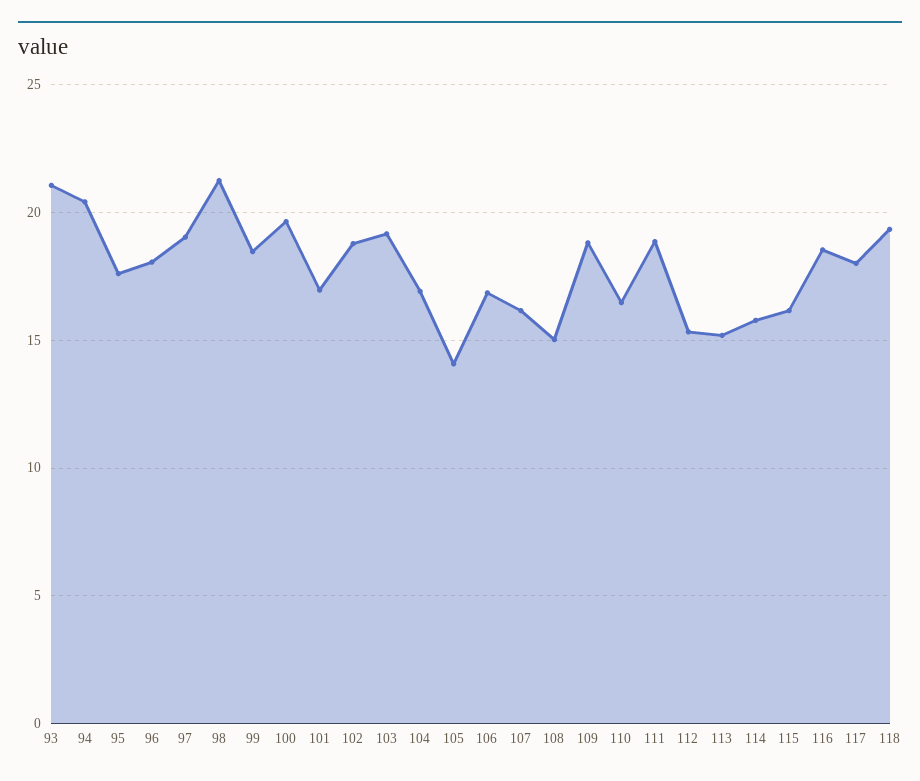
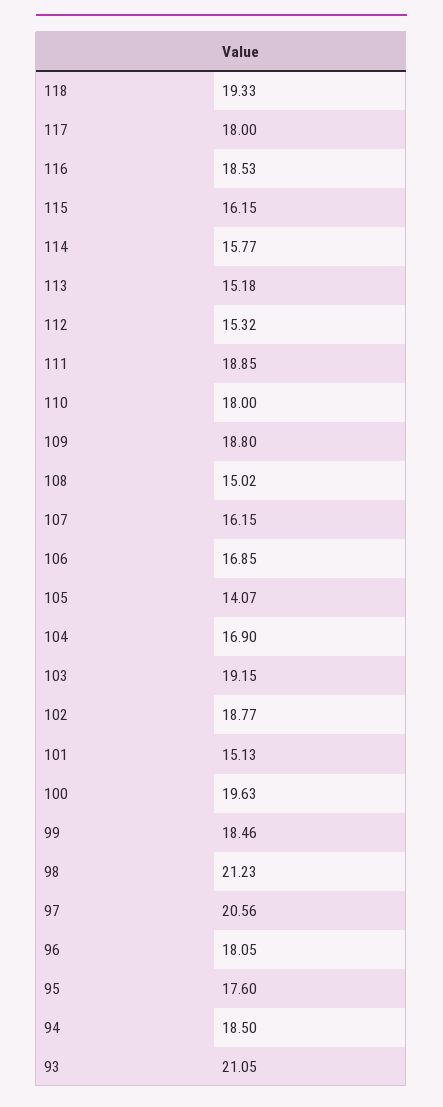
  {
    "93": 21.05,
-   "94": 20.5,
+   "94": 18.5,
    "95": 17.6,
    "96": 18.05,
-   "97": 19,
+   "97": 20.56,
    "98": 21.23,
    "99": 18.46,
    "100": 19.63,
-   "101": 17,
+   "101": 15.13,
    "102": 18.77,
    "103": 19.15,
    "104": 16.9,
    "105": 14.07,
    "106": 16.85,
    "107": 16.15,
    "108": 15.02,
    "109": 18.8,
-   "110": 16.5,
+   "110": 18,
    "111": 18.85,
    "112": 15.32,
    "113": 15.18,
    "114": 15.77,
    "115": 16.15,
    "116": 18.53,
    "117": 18,
    "118": 19.33
  }

